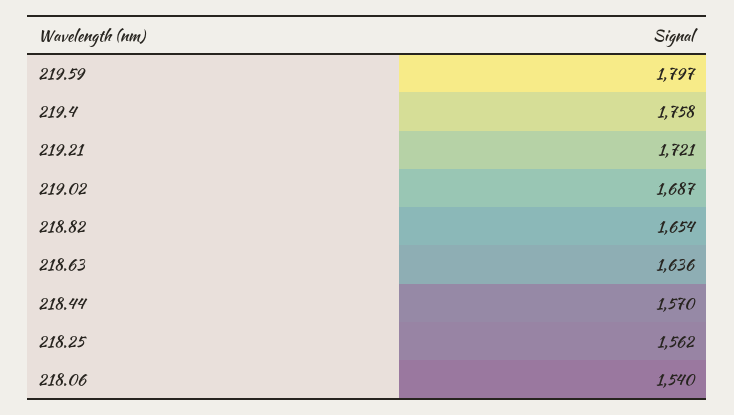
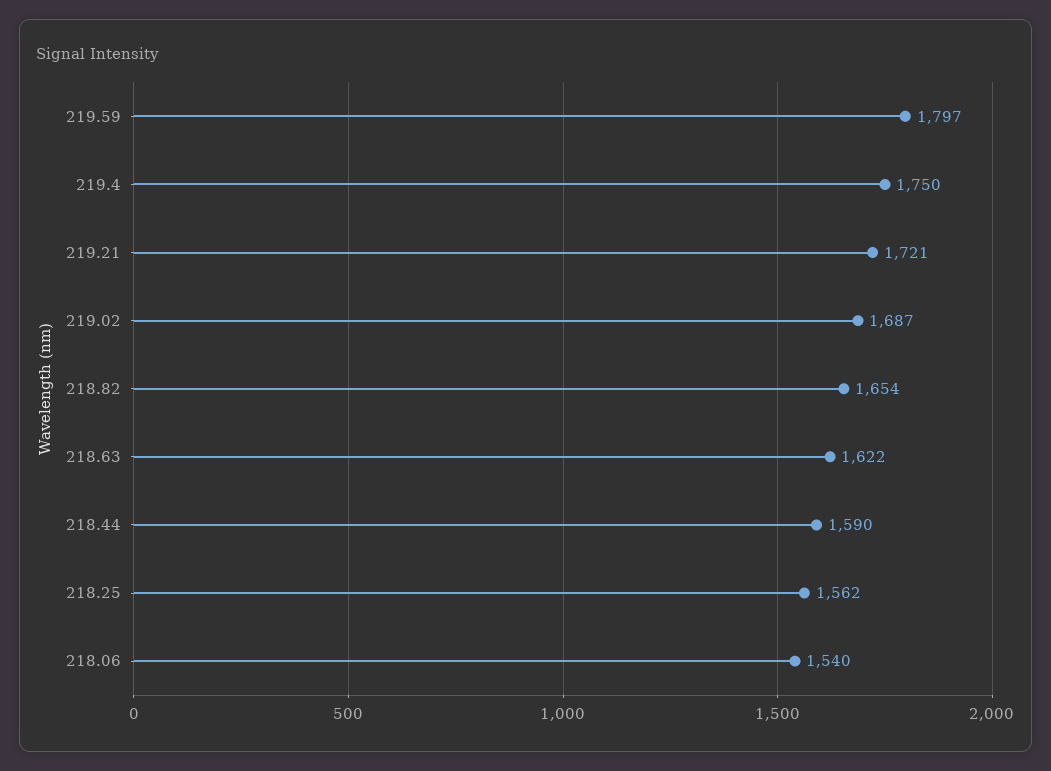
  {
    "219.59": 1797,
-   "219.4": 1758,
+   "219.4": 1750,
    "219.21": 1721,
    "219.02": 1687,
    "218.82": 1654,
-   "218.63": 1636,
+   "218.63": 1622,
-   "218.44": 1570,
+   "218.44": 1590,
    "218.25": 1562,
    "218.06": 1540
  }

